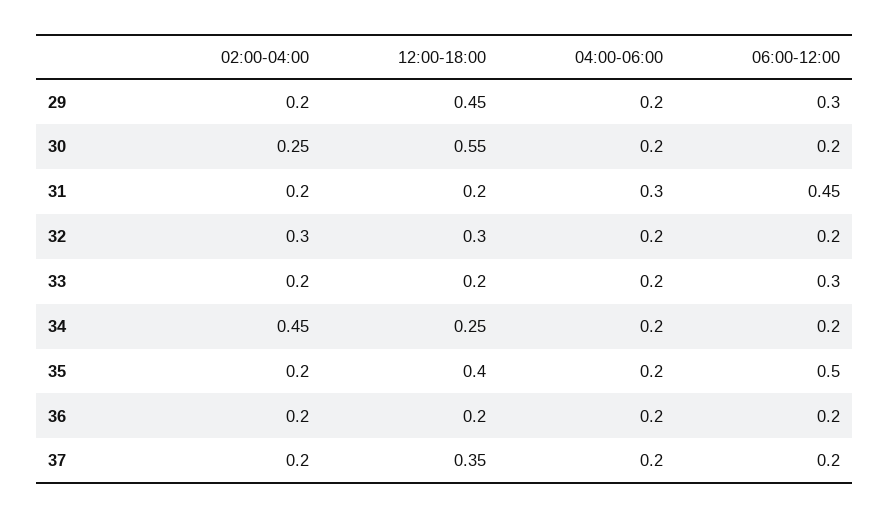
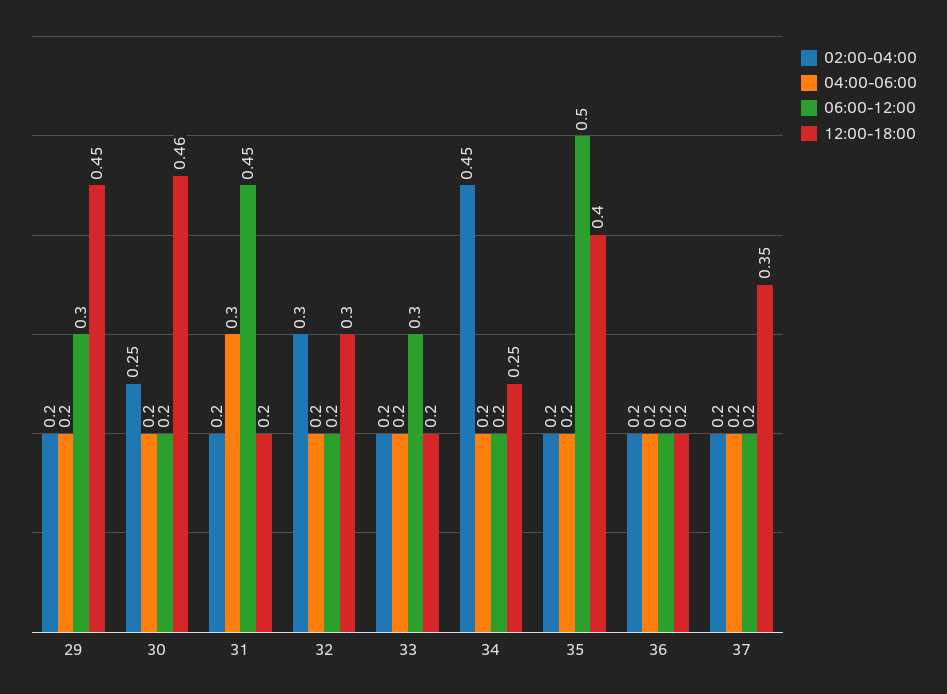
  {
    "02:00-04:00": {
      "29": 0.2,
      "30": 0.25,
      "31": 0.2,
      "32": 0.3,
      "33": 0.2,
      "34": 0.45,
      "35": 0.2,
      "36": 0.2,
      "37": 0.2
    },
    "12:00-18:00": {
      "29": 0.45,
-     "30": 0.55,
+     "30": 0.46,
      "31": 0.2,
      "32": 0.3,
      "33": 0.2,
      "34": 0.25,
      "35": 0.4,
      "36": 0.2,
      "37": 0.35
    },
    "04:00-06:00": {
      "29": 0.2,
      "30": 0.2,
      "31": 0.3,
      "32": 0.2,
      "33": 0.2,
      "34": 0.2,
      "35": 0.2,
      "36": 0.2,
      "37": 0.2
    },
    "06:00-12:00": {
      "29": 0.3,
      "30": 0.2,
      "31": 0.45,
      "32": 0.2,
      "33": 0.3,
      "34": 0.2,
      "35": 0.5,
      "36": 0.2,
      "37": 0.2
    }
  }

